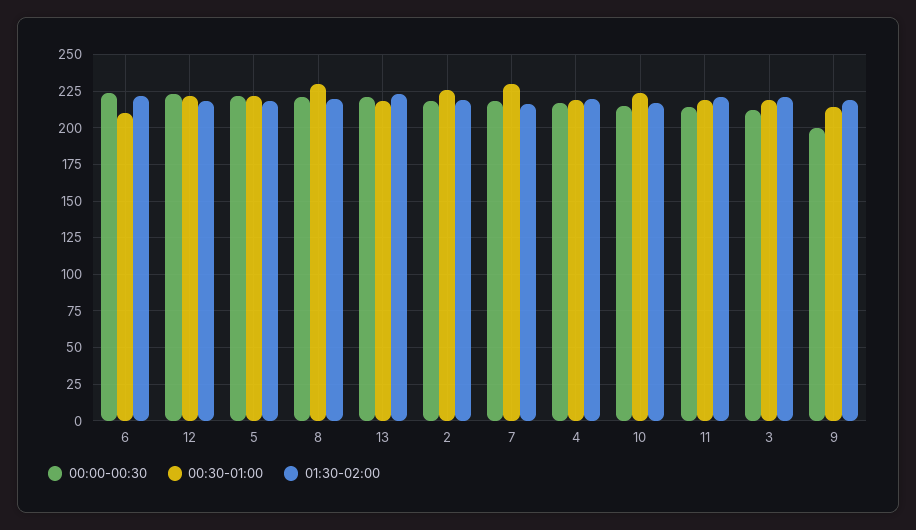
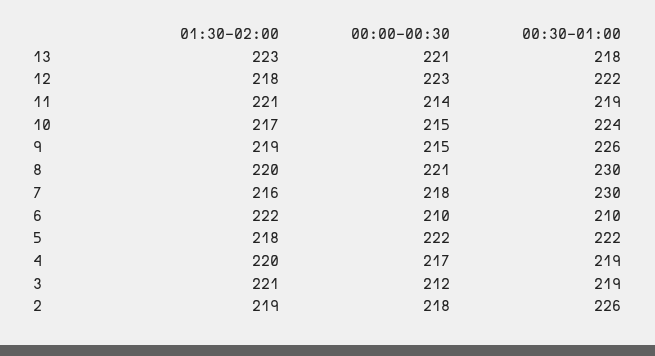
  {
    "00:00-00:30": {
-     "6": 225,
+     "6": 210,
      "12": 223,
      "5": 222,
      "8": 221,
      "13": 221,
      "2": 218,
      "7": 218,
      "4": 217,
      "10": 215,
      "11": 214,
      "3": 212,
-     "9": 200
+     "9": 215
    },
    "00:30-01:00": {
      "6": 210,
      "12": 222,
      "5": 222,
      "8": 230,
      "13": 218,
      "2": 226,
      "7": 230,
      "4": 219,
      "10": 224,
      "11": 219,
      "3": 219,
-     "9": 215
+     "9": 226
    },
    "01:30-02:00": {
      "6": 222,
      "12": 218,
      "5": 218,
      "8": 220,
      "13": 223,
      "2": 219,
      "7": 216,
      "4": 220,
      "10": 217,
      "11": 221,
      "3": 221,
      "9": 219
    }
  }

